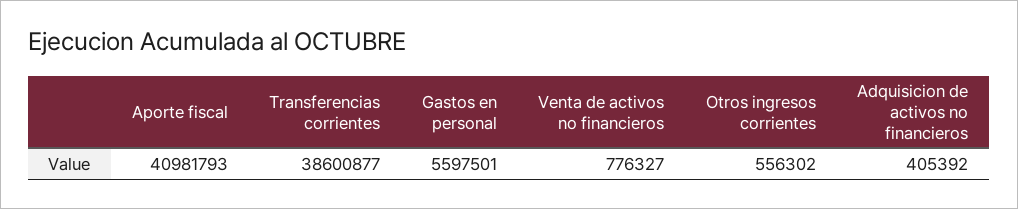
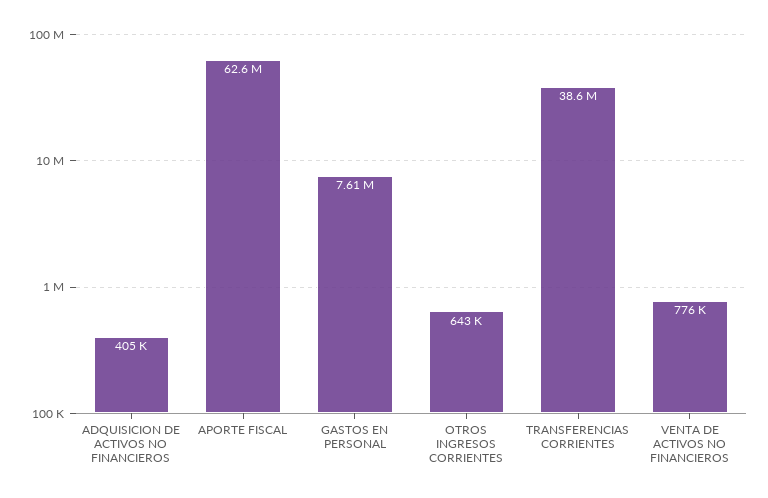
  {
-   "Aporte fiscal": 40981793,
+   "Aporte fiscal": 62600000,
    "Transferencias corrientes": 38600877,
-   "Gastos en personal": 5597501,
+   "Gastos en personal": 7610000,
    "Venta de activos no financieros": 776327,
-   "Otros ingresos corrientes": 556302,
+   "Otros ingresos corrientes": 643000,
    "Adquisicion de activos no financieros": 405392
  }

